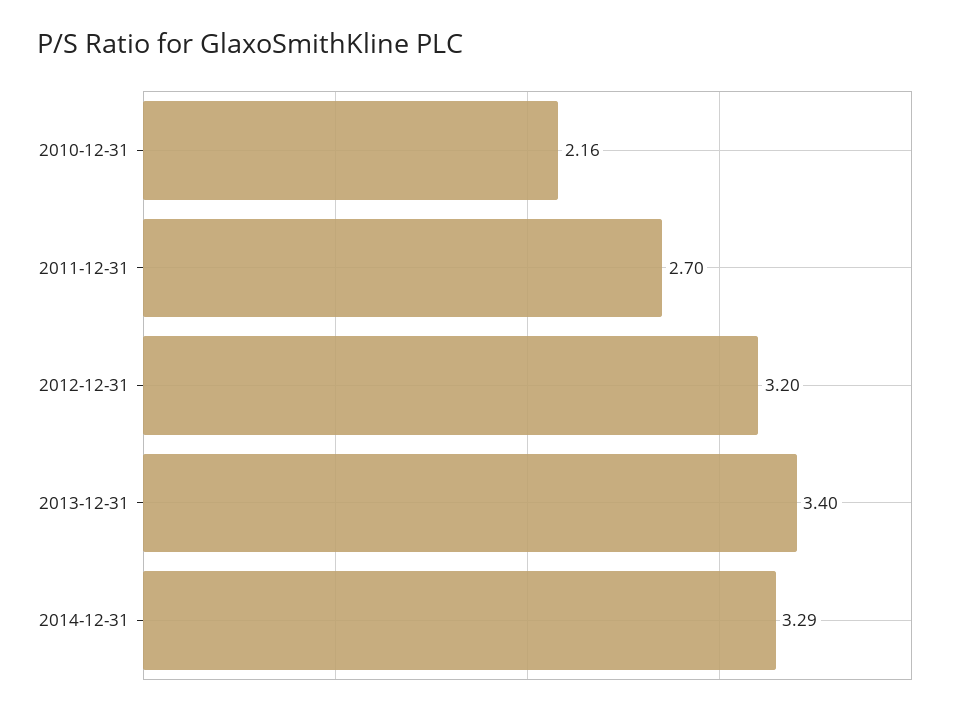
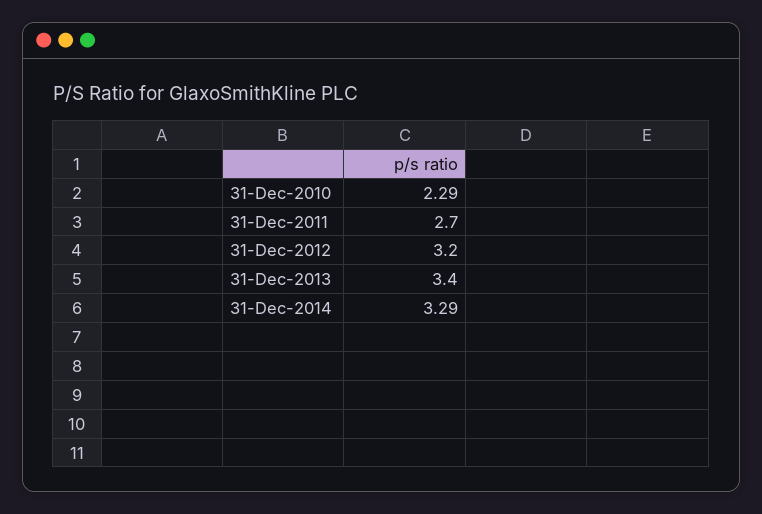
  {
-   "2010-12-31": 2.16,
+   "2010-12-31": 2.29,
    "2011-12-31": 2.7,
    "2012-12-31": 3.2,
    "2013-12-31": 3.4,
    "2014-12-31": 3.29
  }

